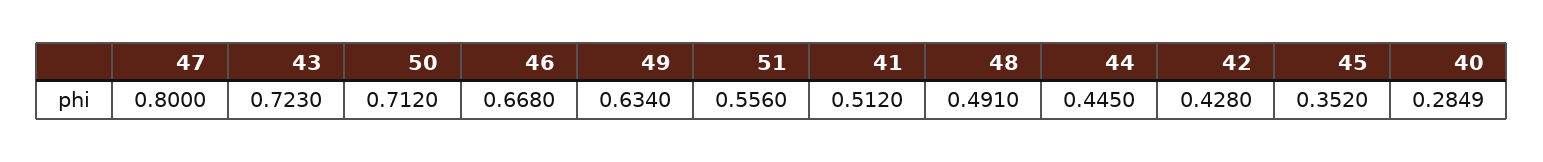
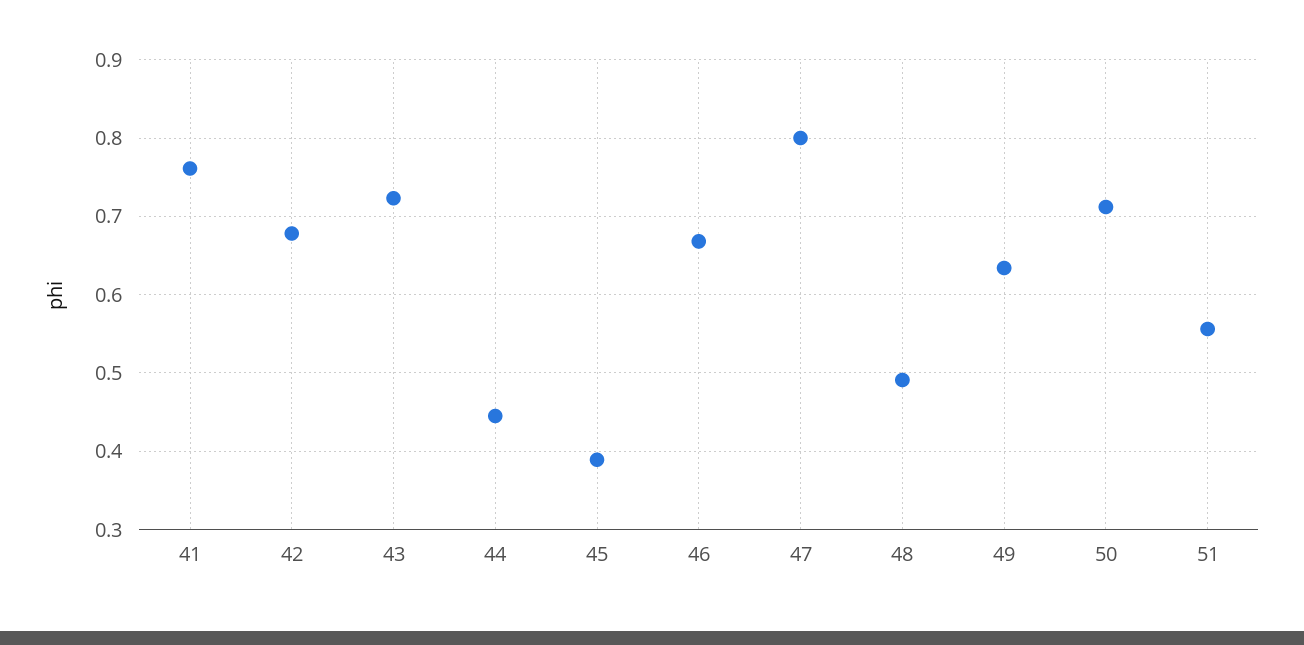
  {
    "47": 0.8,
    "43": 0.723,
    "50": 0.712,
    "46": 0.668,
    "49": 0.634,
    "51": 0.556,
-   "41": 0.512,
+   "41": 0.76,
    "48": 0.491,
    "44": 0.445,
-   "42": 0.428,
+   "42": 0.68,
-   "45": 0.352,
+   "45": 0.39
-   "40": 0.2849
  }

